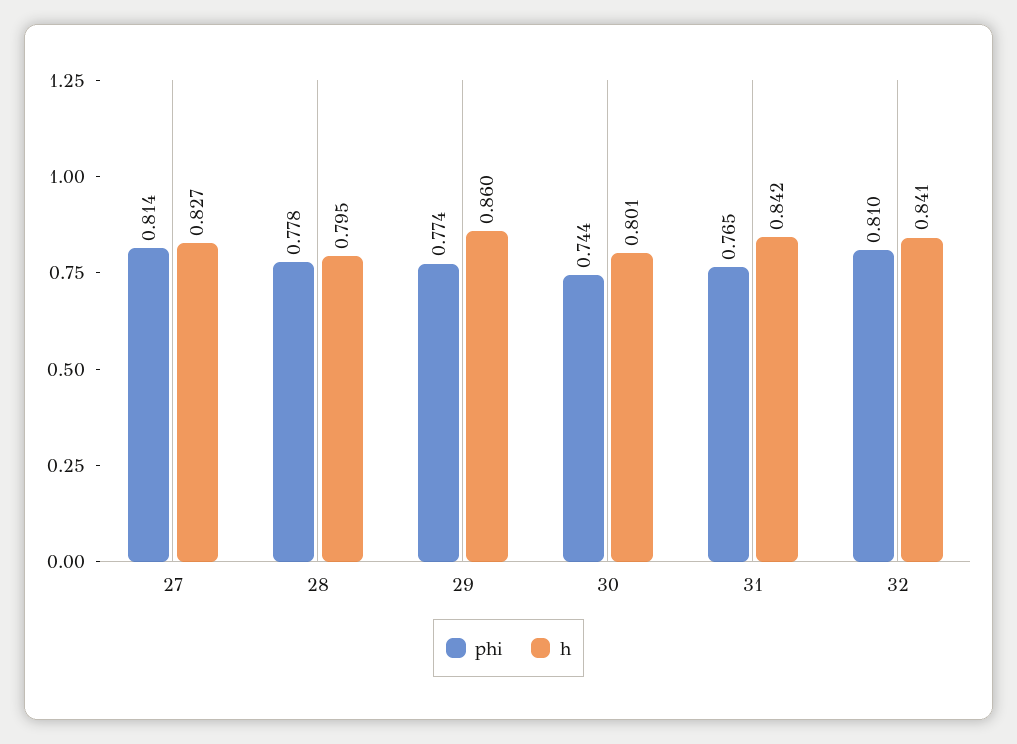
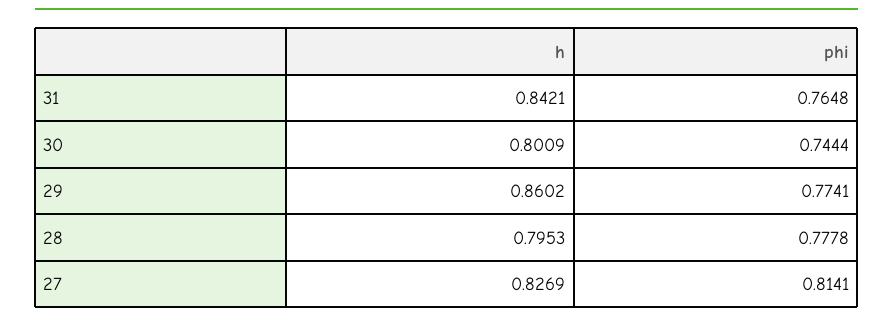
  {
    "phi": {
      "27": 0.8141,
      "28": 0.7778,
      "29": 0.7741,
      "30": 0.7444,
-     "31": 0.7648,
+     "31": 0.7648
-     "32": 0.81
    },
    "h": {
      "27": 0.8269,
      "28": 0.7953,
      "29": 0.8602,
      "30": 0.8009,
-     "31": 0.8421,
+     "31": 0.8421
-     "32": 0.841
    }
  }

